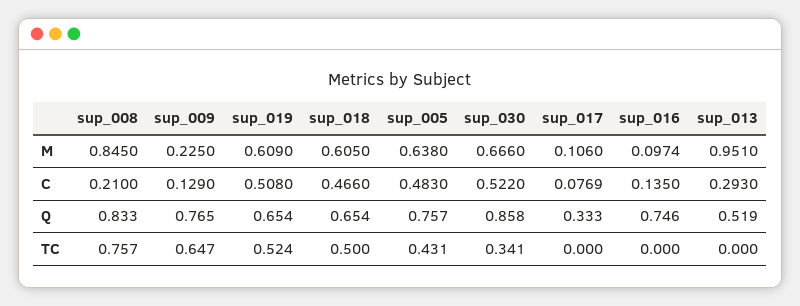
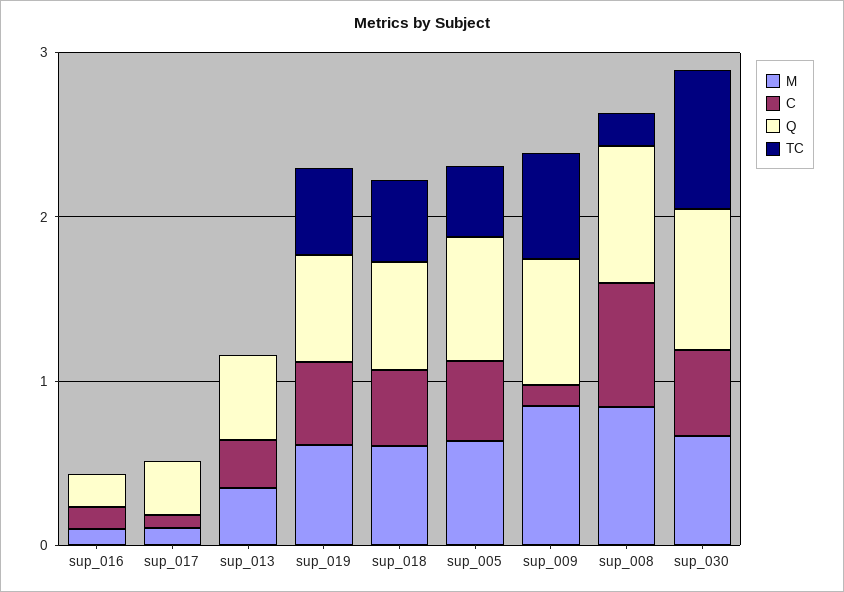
  {
    "M": {
      "sup_008": 0.845,
-     "sup_009": 0.225,
+     "sup_009": 0.8,
      "sup_019": 0.609,
      "sup_018": 0.605,
      "sup_005": 0.638,
      "sup_030": 0.666,
      "sup_017": 0.106,
      "sup_016": 0.0974,
-     "sup_013": 0.951
+     "sup_013": 0.4
    },
    "C": {
-     "sup_008": 0.21,
+     "sup_008": 0.8,
      "sup_009": 0.129,
      "sup_019": 0.508,
      "sup_018": 0.466,
      "sup_005": 0.483,
      "sup_030": 0.522,
      "sup_017": 0.0769,
      "sup_016": 0.135,
      "sup_013": 0.293
    },
    "Q": {
      "sup_008": 0.833,
      "sup_009": 0.765,
      "sup_019": 0.654,
      "sup_018": 0.654,
      "sup_005": 0.757,
      "sup_030": 0.858,
      "sup_017": 0.333,
-     "sup_016": 0.746,
+     "sup_016": 0.2,
      "sup_013": 0.519
    },
    "TC": {
-     "sup_008": 0.757,
+     "sup_008": 0.2,
      "sup_009": 0.647,
      "sup_019": 0.524,
      "sup_018": 0.5,
      "sup_005": 0.431,
-     "sup_030": 0.341,
+     "sup_030": 0.8,
      "sup_017": 0,
      "sup_016": 0,
      "sup_013": 0
    }
  }

